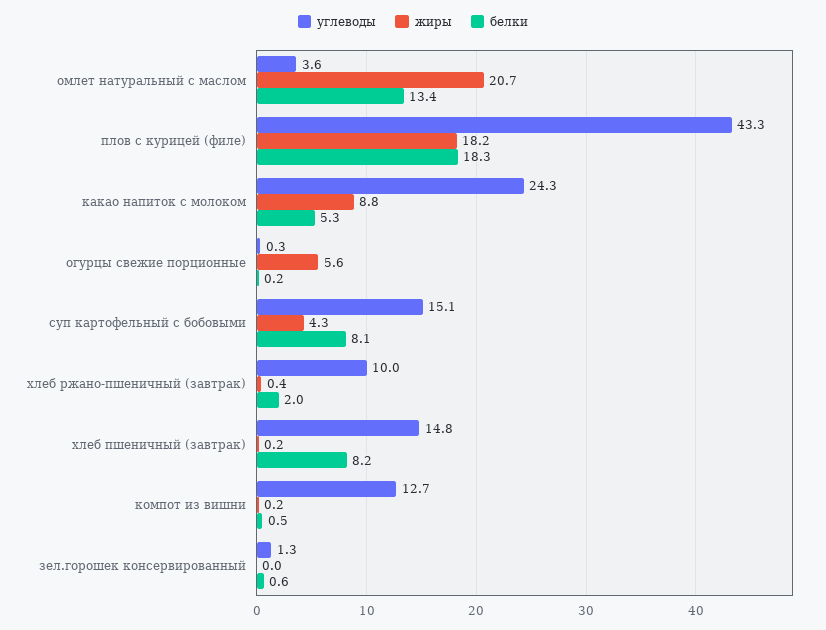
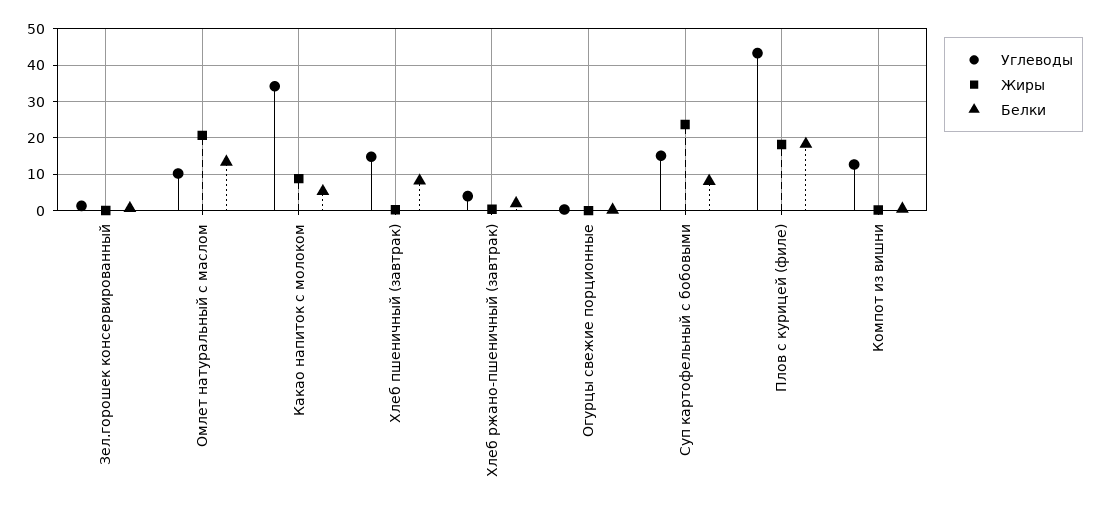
  {
    "углеводы": {
-     "омлет натуральный с маслом": 3.6,
+     "омлет натуральный с маслом": 10,
      "плов с курицей (филе)": 43.3,
-     "какао напиток с молоком": 24.3,
+     "какао напиток с молоком": 34,
      "огурцы свежие порционные": 0.3,
      "суп картофельный с бобовыми": 15.1,
-     "хлеб ржано-пшеничный (завтрак)": 10,
+     "хлеб ржано-пшеничный (завтрак)": 4,
      "хлеб пшеничный (завтрак)": 14.8,
      "компот из вишни": 12.7,
      "зел.горошек консервированный": 1.3
    },
    "жиры": {
      "омлет натуральный с маслом": 20.7,
      "плов с курицей (филе)": 18.2,
      "какао напиток с молоком": 8.8,
-     "огурцы свежие порционные": 5.6,
+     "огурцы свежие порционные": 0,
-     "суп картофельный с бобовыми": 4.3,
+     "суп картофельный с бобовыми": 24,
      "хлеб ржано-пшеничный (завтрак)": 0.4,
      "хлеб пшеничный (завтрак)": 0.2,
      "компот из вишни": 0.2,
      "зел.горошек консервированный": 0
    },
    "белки": {
      "омлет натуральный с маслом": 13.4,
      "плов с курицей (филе)": 18.3,
      "какао напиток с молоком": 5.3,
      "огурцы свежие порционные": 0.2,
      "суп картофельный с бобовыми": 8.1,
      "хлеб ржано-пшеничный (завтрак)": 2,
      "хлеб пшеничный (завтрак)": 8.2,
      "компот из вишни": 0.5,
      "зел.горошек консервированный": 0.6
    }
  }

